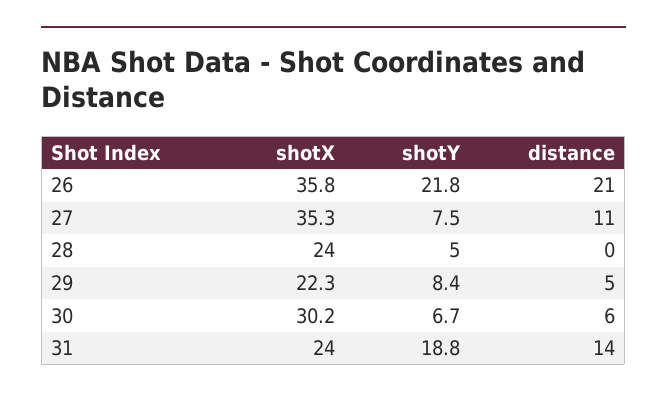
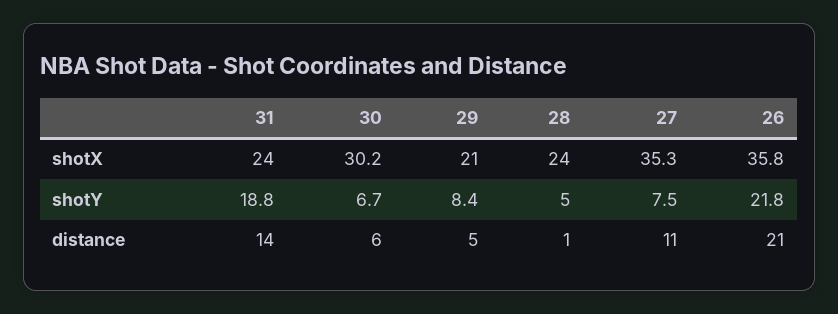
  {
    "shotX": {
      "26": 35.8,
      "27": 35.3,
      "28": 24,
-     "29": 22.3,
+     "29": 21,
      "30": 30.2,
      "31": 24
    },
    "shotY": {
      "26": 21.8,
      "27": 7.5,
      "28": 5,
      "29": 8.4,
      "30": 6.7,
      "31": 18.8
    },
    "distance": {
      "26": 21,
      "27": 11,
-     "28": 0,
+     "28": 1,
      "29": 5,
      "30": 6,
      "31": 14
    }
  }

